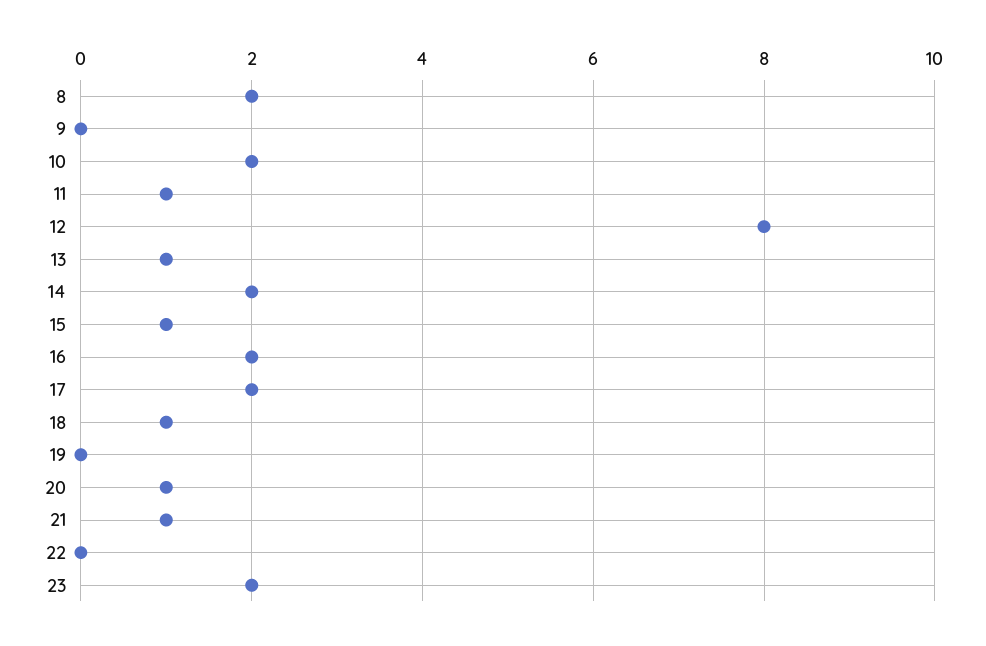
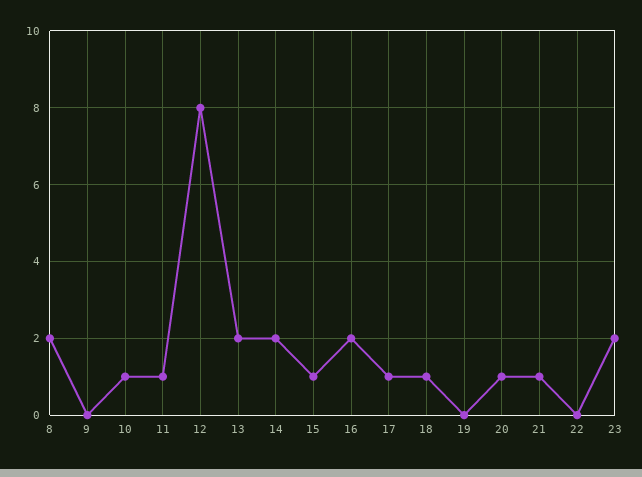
  {
    "8": 2,
    "9": 0,
-   "10": 2,
+   "10": 1,
    "11": 1,
    "12": 8,
-   "13": 1,
+   "13": 2,
    "14": 2,
    "15": 1,
    "16": 2,
-   "17": 2,
+   "17": 1,
    "18": 1,
    "19": 0,
    "20": 1,
    "21": 1,
    "22": 0,
    "23": 2
  }

